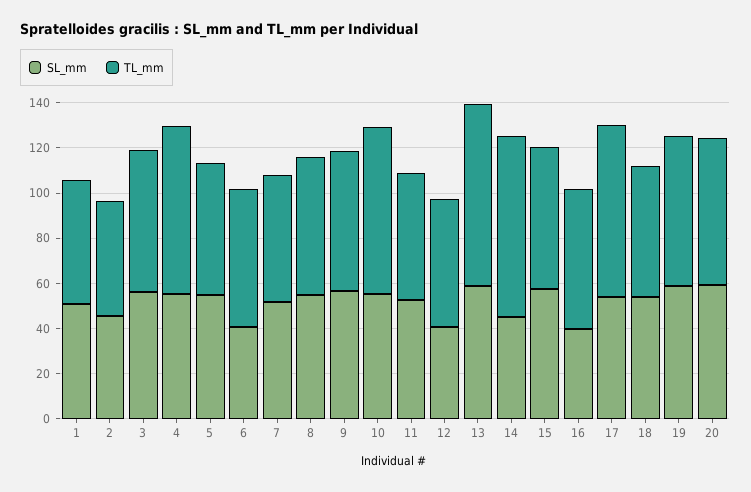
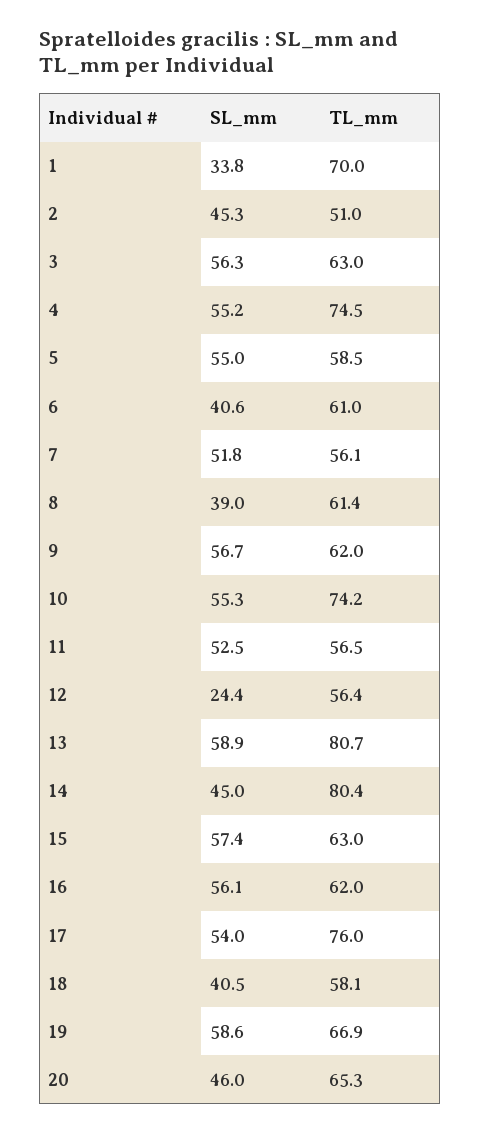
  {
    "SL_mm": {
-     "1": 50,
+     "1": 33.8,
      "2": 45.3,
      "3": 56.3,
      "4": 55.2,
      "5": 55,
      "6": 40.6,
      "7": 51.8,
-     "8": 55,
+     "8": 39,
      "9": 56.7,
      "10": 55.3,
      "11": 52.5,
-     "12": 40,
+     "12": 24.4,
      "13": 58.9,
      "14": 45,
      "15": 57.4,
-     "16": 40,
+     "16": 56.1,
      "17": 54,
-     "18": 55,
+     "18": 40.5,
      "19": 58.6,
-     "20": 60
+     "20": 46
    },
    "TL_mm": {
-     "1": 55,
+     "1": 70,
      "2": 51,
      "3": 63,
      "4": 74.5,
      "5": 58.5,
      "6": 61,
      "7": 56.1,
      "8": 61.4,
      "9": 62,
      "10": 74.2,
      "11": 56.5,
      "12": 56.4,
      "13": 80.7,
      "14": 80.4,
      "15": 63,
      "16": 62,
      "17": 76,
      "18": 58.1,
      "19": 66.9,
      "20": 65.3
    }
  }

